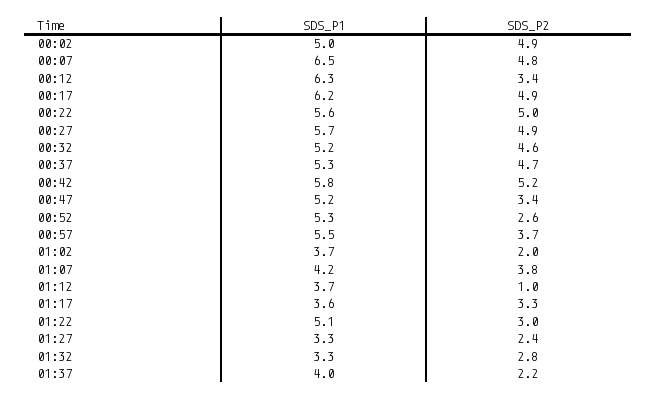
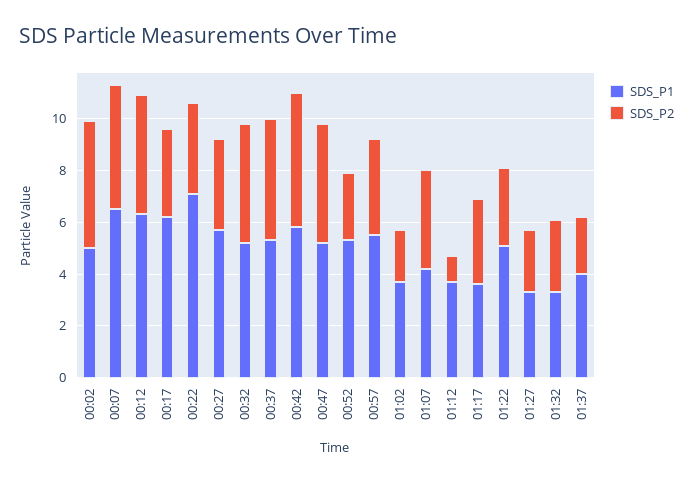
  {
    "SDS_P1": {
      "00:02": 5,
      "00:07": 6.5,
      "00:12": 6.3,
      "00:17": 6.2,
-     "00:22": 5.6,
+     "00:22": 7,
      "00:27": 5.7,
      "00:32": 5.2,
      "00:37": 5.3,
      "00:42": 5.8,
      "00:47": 5.2,
      "00:52": 5.3,
      "00:57": 5.5,
      "01:02": 3.7,
      "01:07": 4.2,
      "01:12": 3.7,
      "01:17": 3.6,
      "01:22": 5.1,
      "01:27": 3.3,
      "01:32": 3.3,
      "01:37": 4
    },
    "SDS_P2": {
      "00:02": 4.9,
      "00:07": 4.8,
-     "00:12": 3.4,
+     "00:12": 4.5,
-     "00:17": 4.9,
+     "00:17": 3.5,
-     "00:22": 5,
+     "00:22": 3.5,
-     "00:27": 4.9,
+     "00:27": 3.5,
      "00:32": 4.6,
      "00:37": 4.7,
      "00:42": 5.2,
-     "00:47": 3.4,
+     "00:47": 4.5,
      "00:52": 2.6,
      "00:57": 3.7,
      "01:02": 2,
      "01:07": 3.8,
      "01:12": 1,
      "01:17": 3.3,
      "01:22": 3,
      "01:27": 2.4,
      "01:32": 2.8,
      "01:37": 2.2
    }
  }

